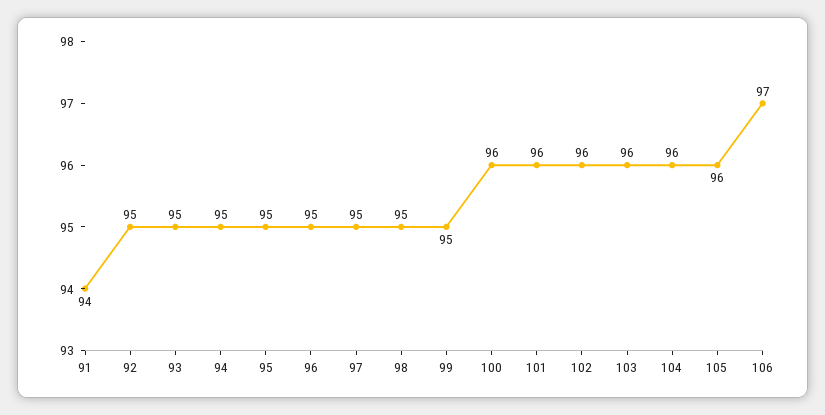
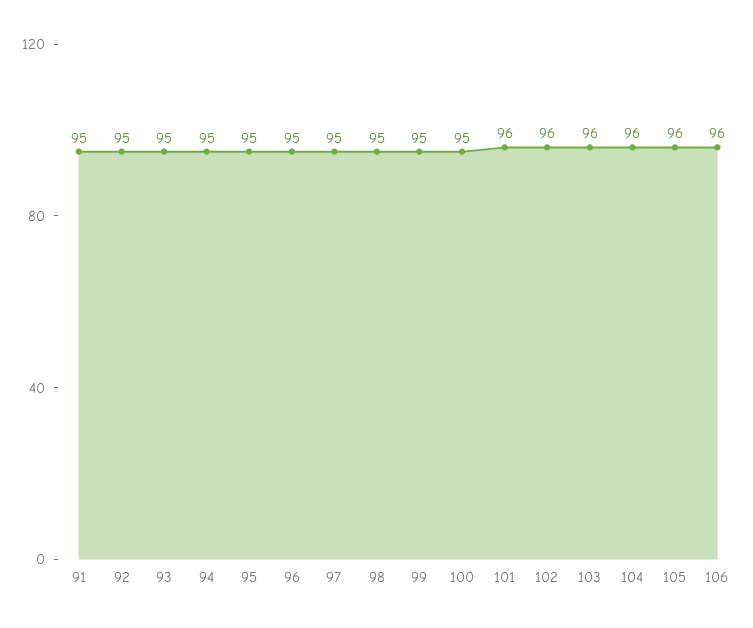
  {
-   "91": 94,
+   "91": 95,
    "92": 95,
    "93": 95,
    "94": 95,
    "95": 95,
    "96": 95,
    "97": 95,
    "98": 95,
    "99": 95,
-   "100": 96,
+   "100": 95,
    "101": 96,
    "102": 96,
    "103": 96,
    "104": 96,
    "105": 96,
-   "106": 97
+   "106": 96
  }

